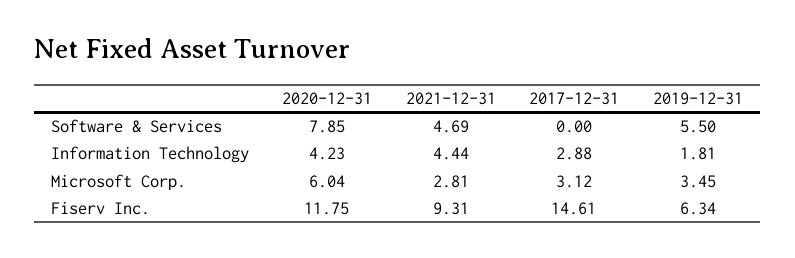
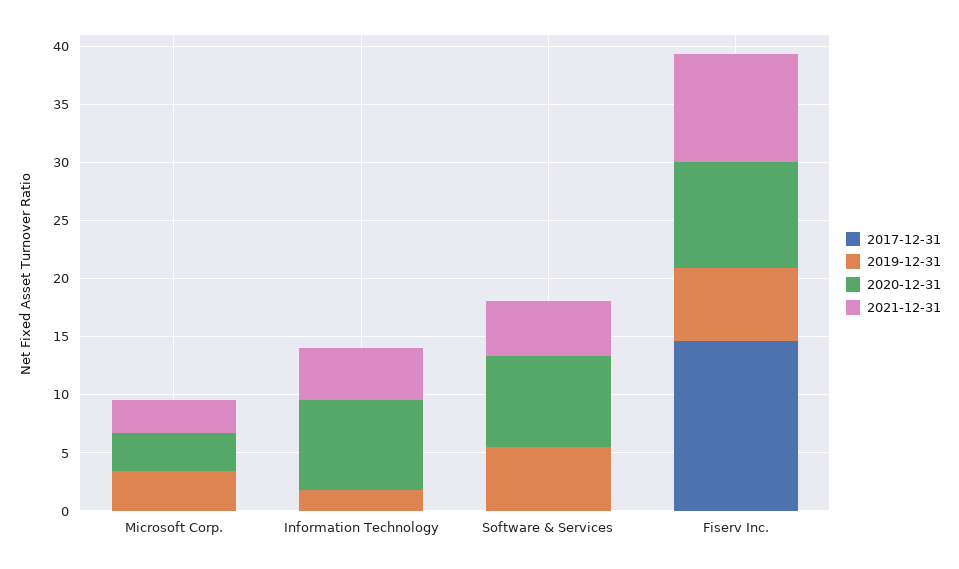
  {
    "2020-12-31": {
      "Software & Services": 7.85,
-     "Information Technology": 4.23,
+     "Information Technology": 8,
-     "Microsoft Corp.": 6.04,
+     "Microsoft Corp.": 3,
-     "Fiserv Inc.": 11.75
+     "Fiserv Inc.": 9
    },
    "2021-12-31": {
      "Software & Services": 4.69,
      "Information Technology": 4.44,
      "Microsoft Corp.": 2.81,
      "Fiserv Inc.": 9.31
    },
    "2017-12-31": {
      "Software & Services": 0,
-     "Information Technology": 2.88,
+     "Information Technology": 0,
-     "Microsoft Corp.": 3.12,
+     "Microsoft Corp.": 0,
      "Fiserv Inc.": 14.61
    },
    "2019-12-31": {
      "Software & Services": 5.5,
      "Information Technology": 1.81,
      "Microsoft Corp.": 3.45,
      "Fiserv Inc.": 6.34
    }
  }

